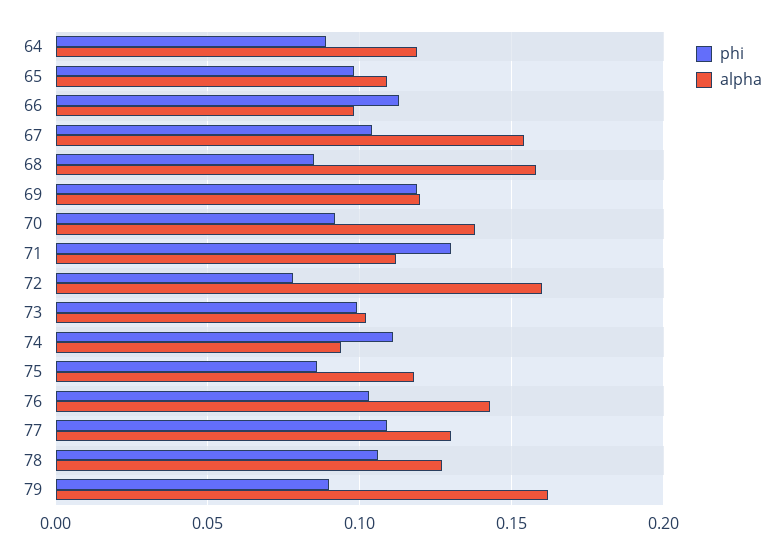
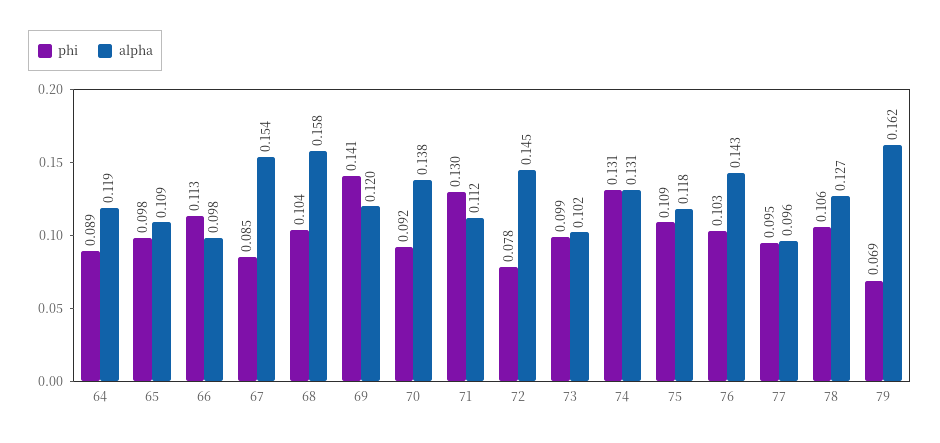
  {
    "phi": {
      "64": 0.089,
      "65": 0.098,
      "66": 0.113,
-     "67": 0.105,
+     "67": 0.085,
-     "68": 0.085,
+     "68": 0.104,
-     "69": 0.12,
+     "69": 0.141,
      "70": 0.092,
      "71": 0.13,
      "72": 0.078,
      "73": 0.099,
-     "74": 0.11,
+     "74": 0.131,
-     "75": 0.085,
+     "75": 0.109,
      "76": 0.103,
-     "77": 0.11,
+     "77": 0.095,
      "78": 0.106,
-     "79": 0.09
+     "79": 0.069
    },
    "alpha": {
      "64": 0.119,
      "65": 0.109,
      "66": 0.098,
      "67": 0.154,
      "68": 0.158,
      "69": 0.12,
      "70": 0.138,
      "71": 0.112,
-     "72": 0.16,
+     "72": 0.145,
      "73": 0.102,
-     "74": 0.095,
+     "74": 0.131,
      "75": 0.118,
      "76": 0.143,
-     "77": 0.13,
+     "77": 0.096,
      "78": 0.127,
      "79": 0.162
    }
  }

